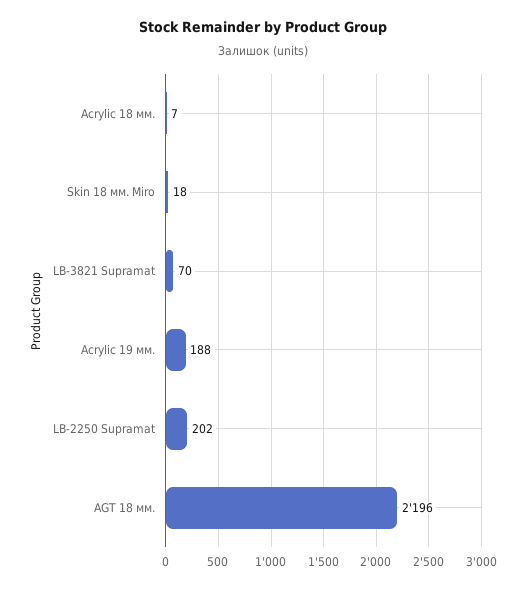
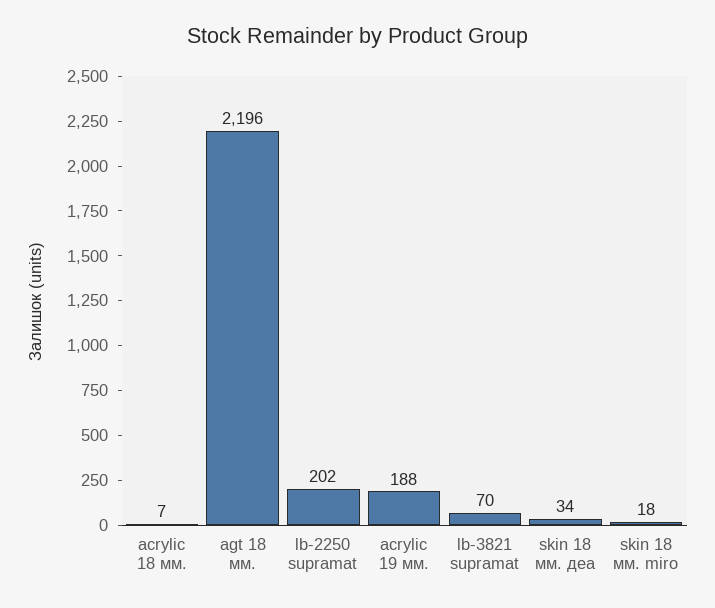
  {
    "Acrylic 18 мм.": 7,
    "Skin 18 мм. Miro": 18,
    "LB-3821 Supramat": 70,
    "Acrylic 19 мм.": 188,
    "LB-2250 Supramat": 202,
-   "AGT 18 мм.": 2196
+   "AGT 18 мм.": 2196,
+   "skin 18 мм. деа": 34
  }

